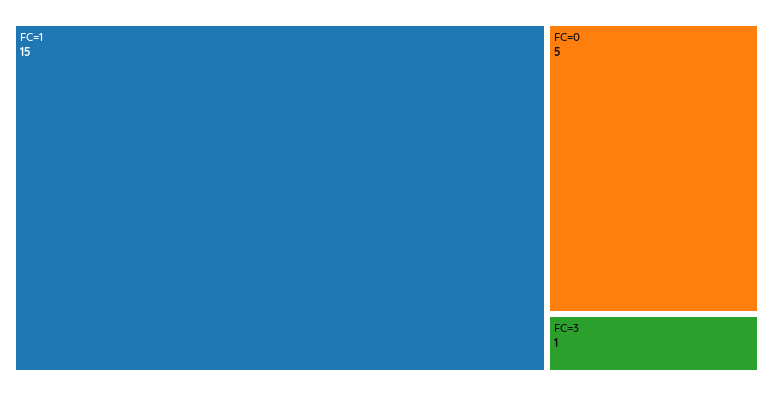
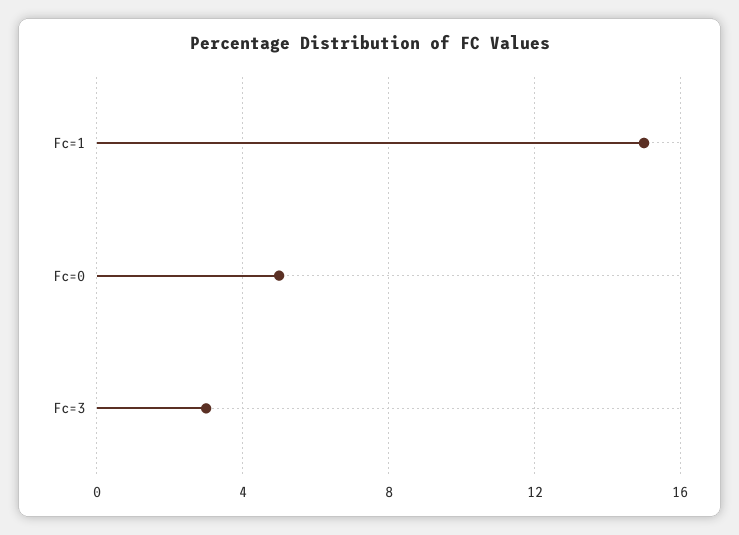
  {
    "FC=1": 15,
    "FC=0": 5,
-   "FC=3": 1
+   "FC=3": 3
  }

